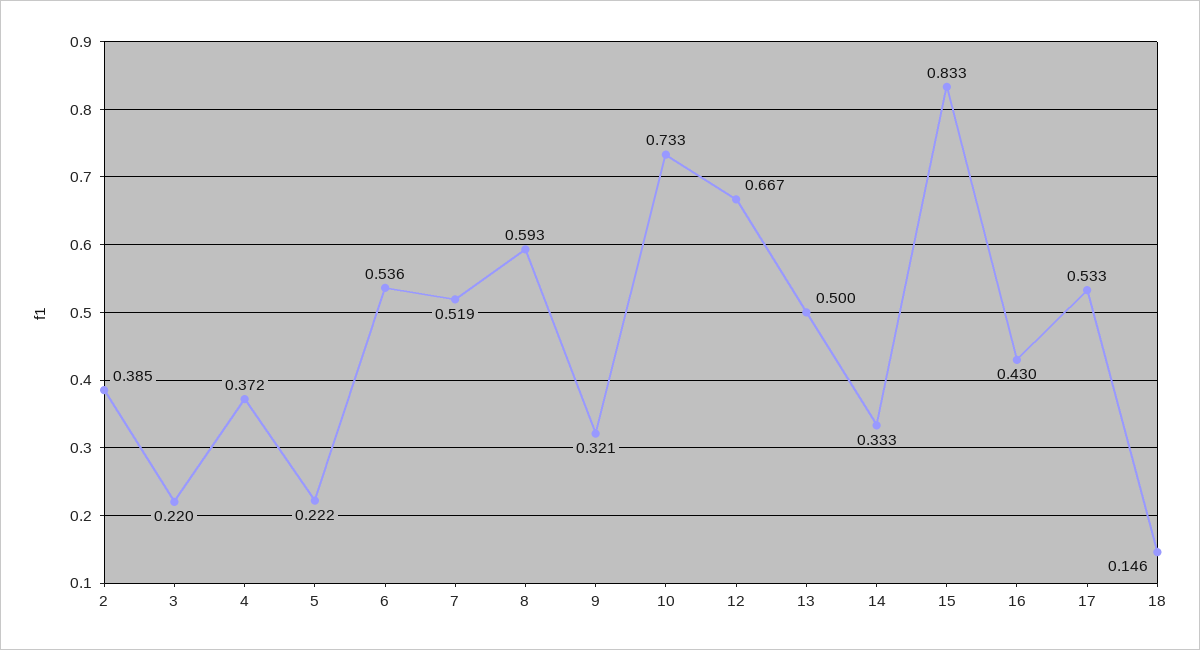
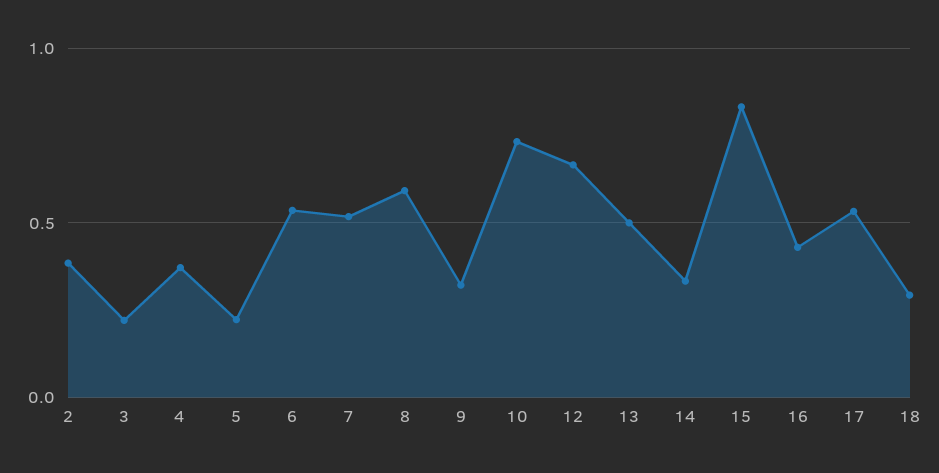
  {
    "2": 0.385,
    "3": 0.22,
    "4": 0.372,
    "5": 0.222,
    "6": 0.536,
    "7": 0.519,
    "8": 0.593,
    "9": 0.321,
    "10": 0.733,
    "12": 0.667,
    "13": 0.5,
    "14": 0.333,
    "15": 0.833,
    "16": 0.43,
    "17": 0.533,
-   "18": 0.146
+   "18": 0.3
  }

